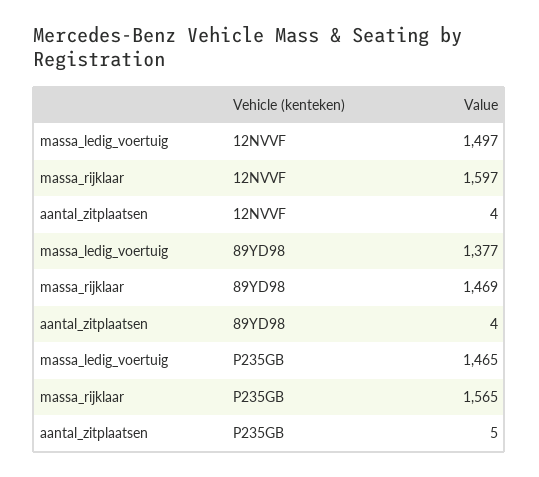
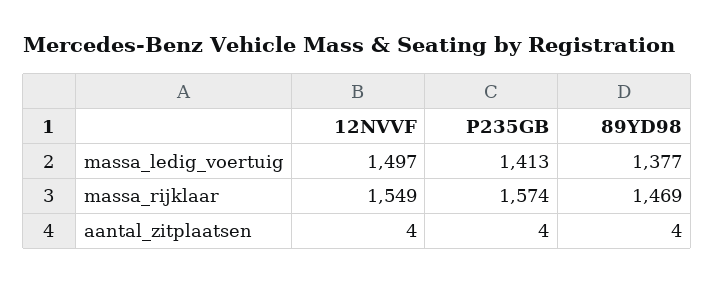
  {
    "massa_ledig_voertuig": {
      "12NVVF": 1497,
      "89YD98": 1377,
-     "P235GB": 1465
+     "P235GB": 1413
    },
    "massa_rijklaar": {
-     "12NVVF": 1597,
+     "12NVVF": 1549,
      "89YD98": 1469,
-     "P235GB": 1565
+     "P235GB": 1574
    },
    "aantal_zitplaatsen": {
      "12NVVF": 4,
      "89YD98": 4,
-     "P235GB": 5
+     "P235GB": 4
    }
  }

